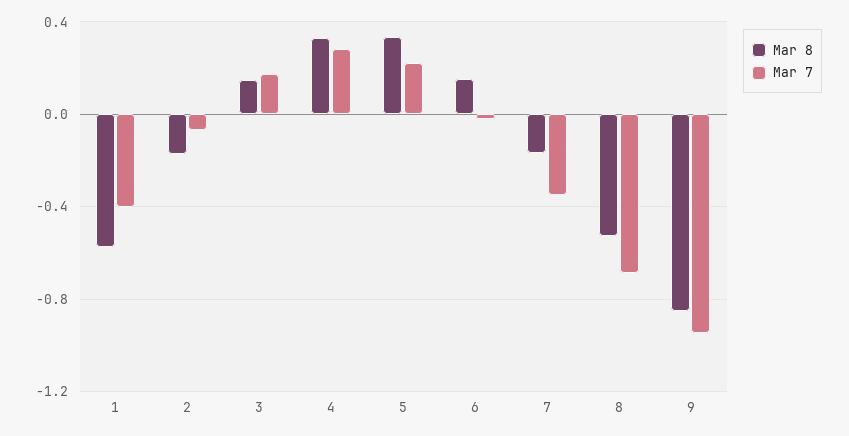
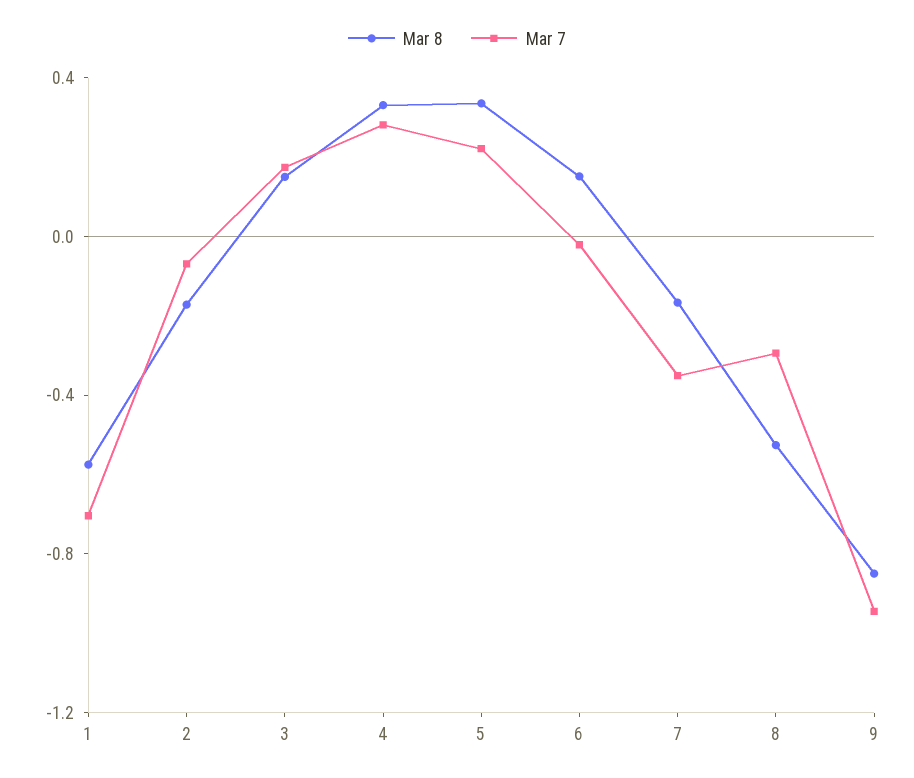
  {
    "Mar 8": {
      "1": -0.6,
      "2": -0.15,
      "3": 0.15,
      "4": 0.35,
      "5": 0.35,
      "6": 0.15,
      "7": -0.15,
      "8": -0.55,
      "9": -0.85
    },
    "Mar 7": {
-     "1": -0.4,
+     "1": -0.7,
      "2": -0.05,
      "3": 0.15,
      "4": 0.3,
      "5": 0.2,
      "6": 0,
      "7": -0.35,
-     "8": -0.7,
+     "8": -0.3,
      "9": -0.95
    }
  }

